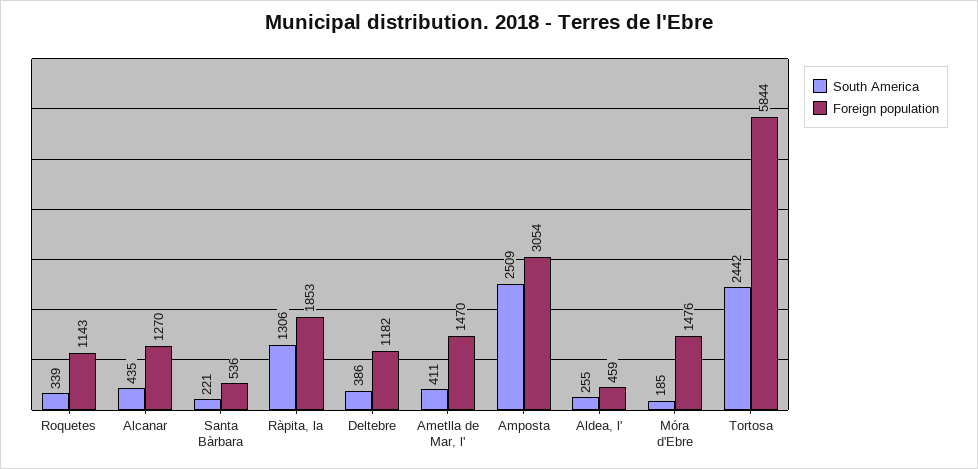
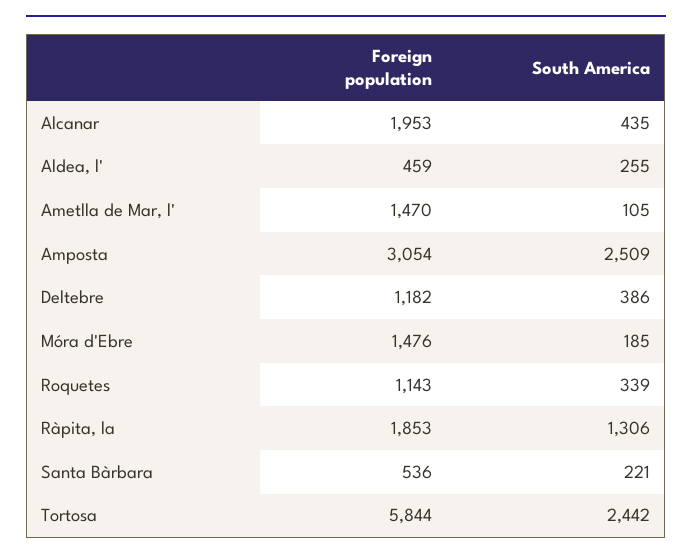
  {
    "South America": {
      "Roquetes": 339,
      "Alcanar": 435,
      "Santa Bàrbara": 221,
      "Ràpita, la": 1306,
      "Deltebre": 386,
-     "Ametlla de Mar, l'": 411,
+     "Ametlla de Mar, l'": 105,
      "Amposta": 2509,
      "Aldea, l'": 255,
      "Móra d'Ebre": 185,
      "Tortosa": 2442
    },
    "Foreign population": {
      "Roquetes": 1143,
-     "Alcanar": 1270,
+     "Alcanar": 1953,
      "Santa Bàrbara": 536,
      "Ràpita, la": 1853,
      "Deltebre": 1182,
      "Ametlla de Mar, l'": 1470,
      "Amposta": 3054,
      "Aldea, l'": 459,
      "Móra d'Ebre": 1476,
      "Tortosa": 5844
    }
  }

